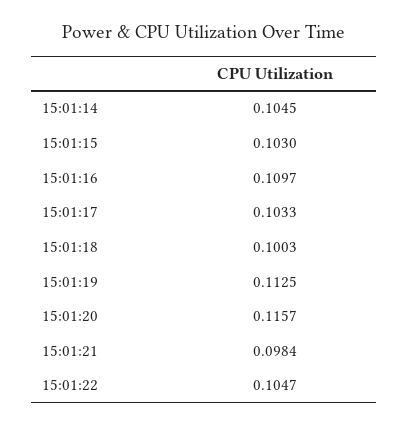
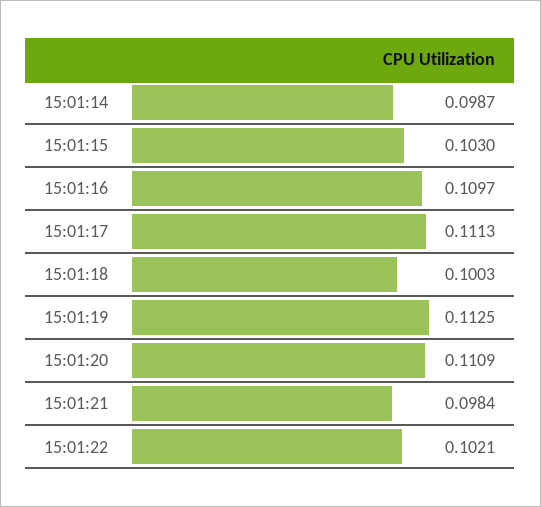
  {
-   "15:01:14": 0.1045,
+   "15:01:14": 0.0987,
    "15:01:15": 0.103,
    "15:01:16": 0.1097,
-   "15:01:17": 0.1033,
+   "15:01:17": 0.1113,
    "15:01:18": 0.1003,
    "15:01:19": 0.1125,
-   "15:01:20": 0.1157,
+   "15:01:20": 0.1109,
    "15:01:21": 0.0984,
-   "15:01:22": 0.1047
+   "15:01:22": 0.1021
  }

